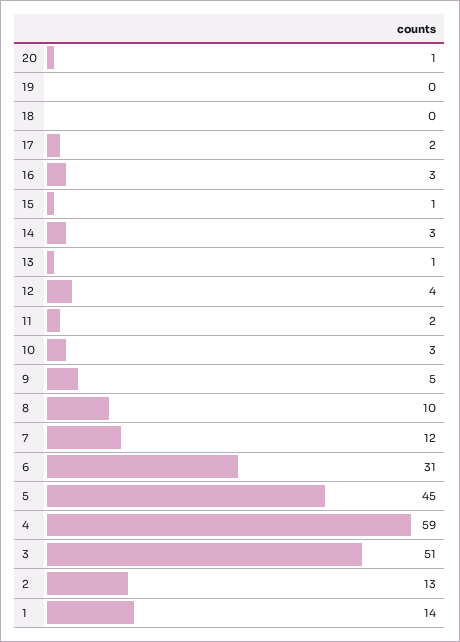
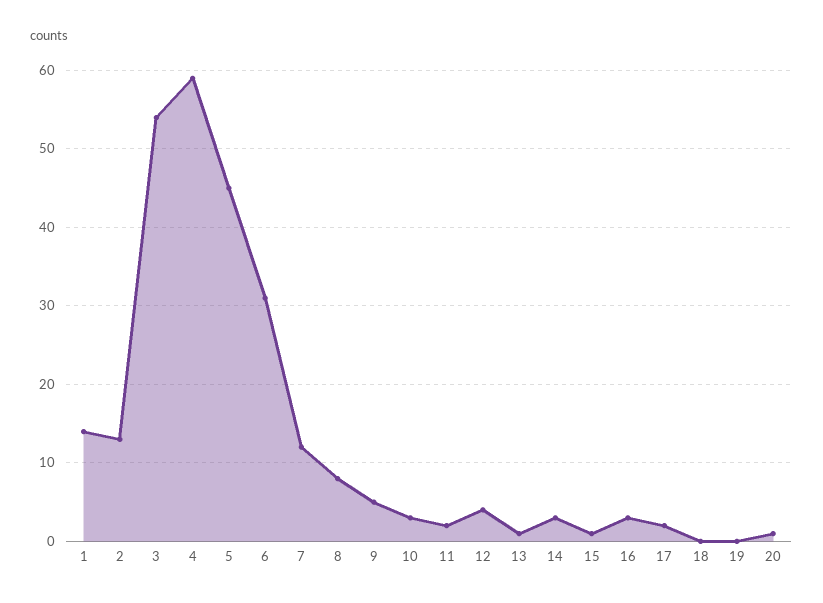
  {
    "20": 1,
    "19": 0,
    "18": 0,
    "17": 2,
    "16": 3,
    "15": 1,
    "14": 3,
    "13": 1,
    "12": 4,
    "11": 2,
    "10": 3,
    "9": 5,
-   "8": 10,
+   "8": 8,
    "7": 12,
    "6": 31,
    "5": 45,
    "4": 59,
-   "3": 51,
+   "3": 54,
    "2": 13,
    "1": 14
  }

